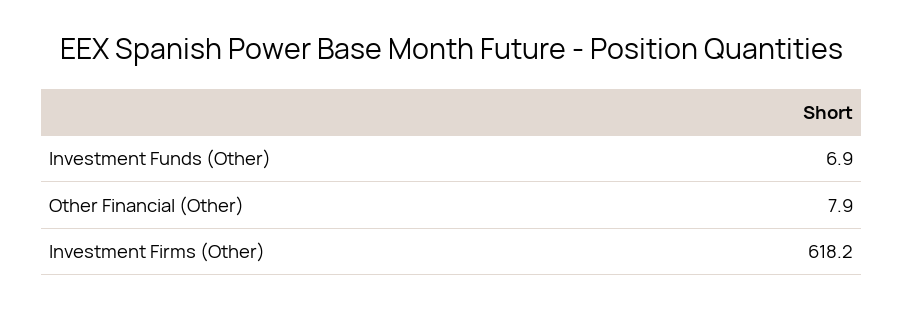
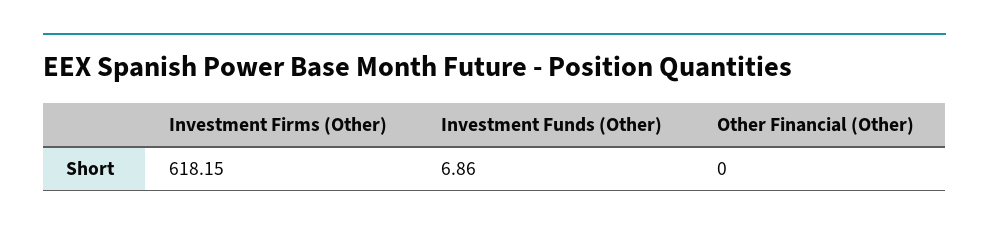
  {
    "Investment Funds (Other)": 6.86,
-   "Other Financial (Other)": 7.9,
+   "Other Financial (Other)": 0,
    "Investment Firms (Other)": 618.15
  }

